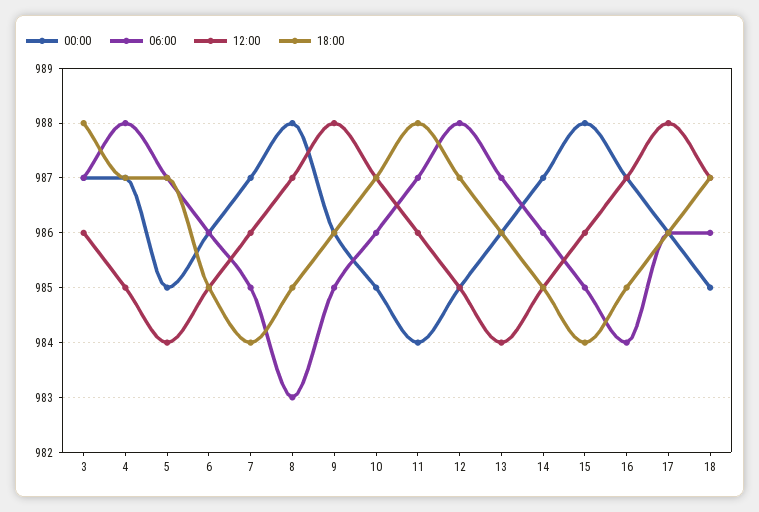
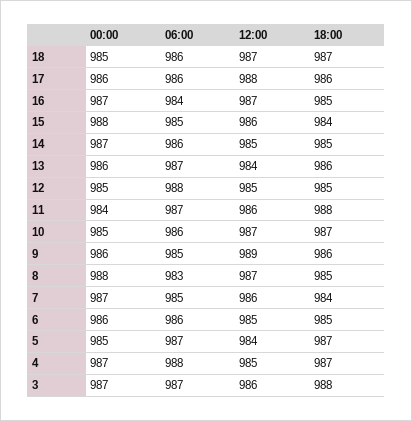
  {
    "00:00": {
      "3": 987,
      "4": 987,
      "5": 985,
      "6": 986,
      "7": 987,
      "8": 988,
      "9": 986,
      "10": 985,
      "11": 984,
      "12": 985,
      "13": 986,
      "14": 987,
      "15": 988,
      "16": 987,
      "17": 986,
      "18": 985
    },
    "06:00": {
      "3": 987,
      "4": 988,
      "5": 987,
      "6": 986,
      "7": 985,
      "8": 983,
      "9": 985,
      "10": 986,
      "11": 987,
      "12": 988,
      "13": 987,
      "14": 986,
      "15": 985,
      "16": 984,
      "17": 986,
      "18": 986
    },
    "12:00": {
      "3": 986,
      "4": 985,
      "5": 984,
      "6": 985,
      "7": 986,
      "8": 987,
-     "9": 988,
+     "9": 989,
      "10": 987,
      "11": 986,
      "12": 985,
      "13": 984,
      "14": 985,
      "15": 986,
      "16": 987,
      "17": 988,
      "18": 987
    },
    "18:00": {
      "3": 988,
      "4": 987,
      "5": 987,
      "6": 985,
      "7": 984,
      "8": 985,
      "9": 986,
      "10": 987,
      "11": 988,
-     "12": 987,
+     "12": 985,
      "13": 986,
      "14": 985,
      "15": 984,
      "16": 985,
      "17": 986,
      "18": 987
    }
  }

